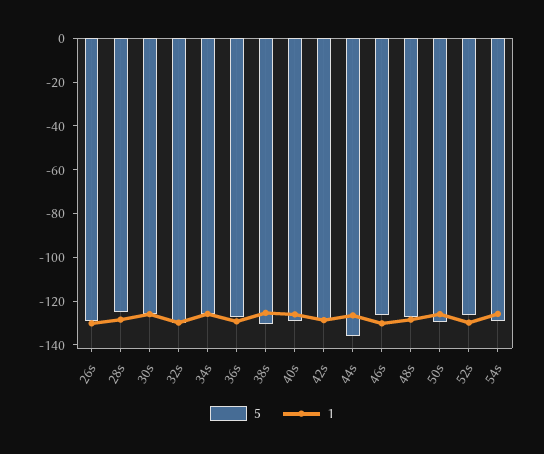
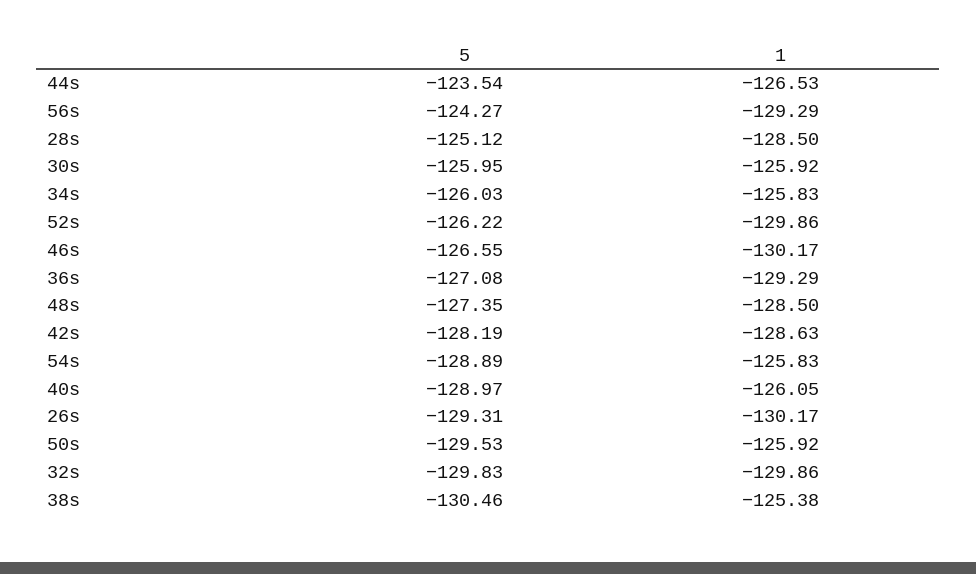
  {
    "5": {
      "26s": -129.31,
      "28s": -125.12,
      "30s": -125.95,
      "32s": -129.83,
      "34s": -126.03,
      "36s": -127.08,
      "38s": -130.46,
      "40s": -128.97,
      "42s": -128.19,
-     "44s": -135,
+     "44s": -123.54,
      "46s": -126.55,
      "48s": -127.35,
      "50s": -129.53,
      "52s": -126.22,
-     "54s": -128.89
+     "54s": -128.89,
+     "56s": -124.27
    },
    "1": {
      "26s": -130.17,
      "28s": -128.5,
      "30s": -125.92,
      "32s": -129.86,
      "34s": -125.83,
      "36s": -129.29,
      "38s": -125.38,
      "40s": -126.05,
      "42s": -128.63,
      "44s": -126.53,
      "46s": -130.17,
      "48s": -128.5,
      "50s": -125.92,
      "52s": -129.86,
-     "54s": -125.83
+     "54s": -125.83,
+     "56s": -129.29
    }
  }

